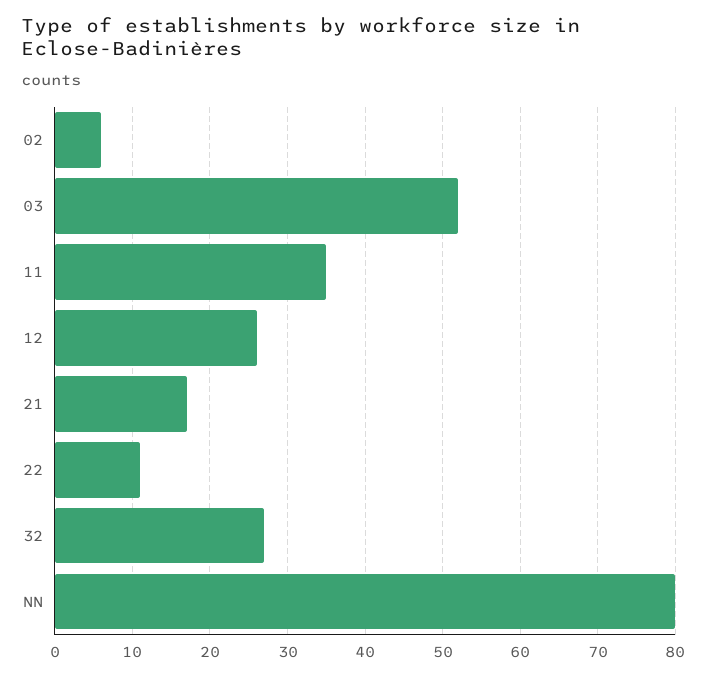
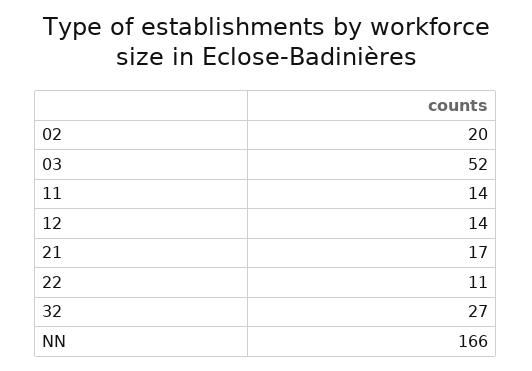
  {
-   "02": 6,
+   "02": 20,
    "03": 52,
-   "11": 35,
+   "11": 14,
-   "12": 26,
+   "12": 14,
    "21": 17,
    "22": 11,
    "32": 27,
-   "NN": 80
+   "NN": 166
  }

